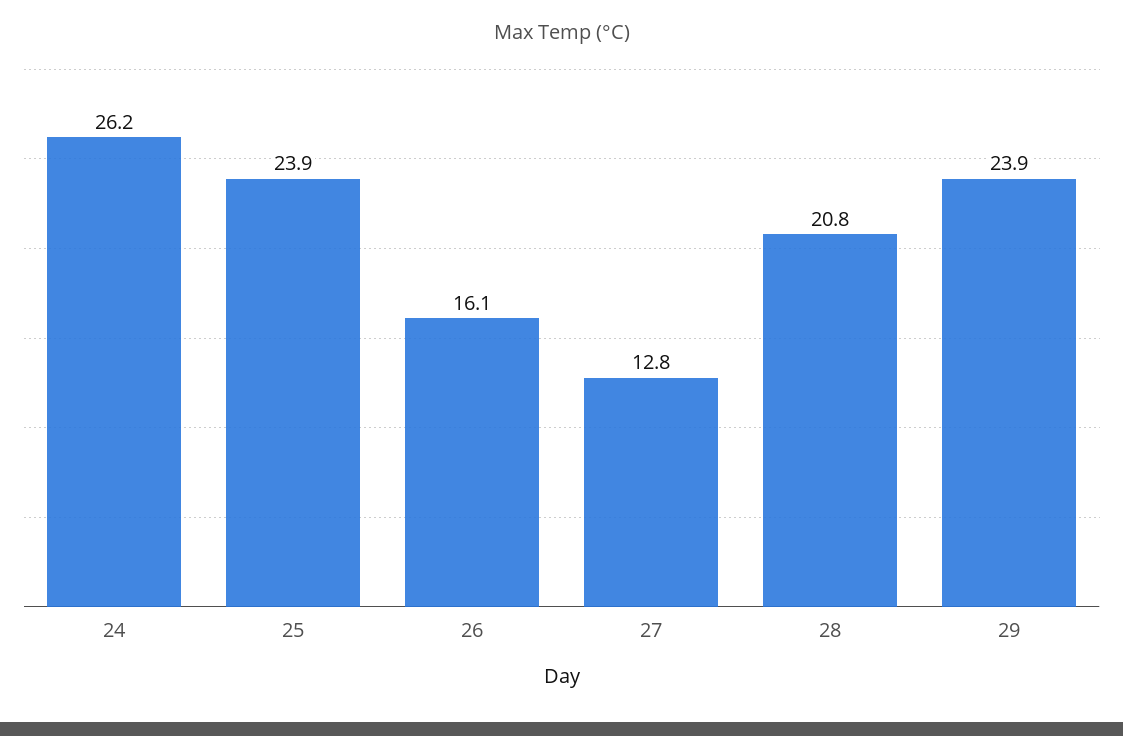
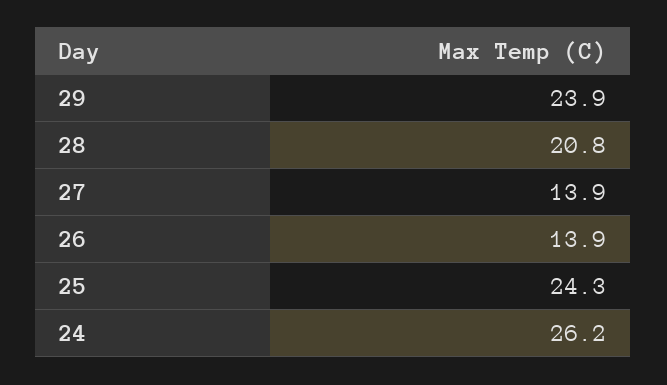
  {
    "24": 26.2,
-   "25": 23.9,
+   "25": 24.3,
-   "26": 16.1,
+   "26": 13.9,
-   "27": 12.8,
+   "27": 13.9,
    "28": 20.8,
    "29": 23.9
  }

